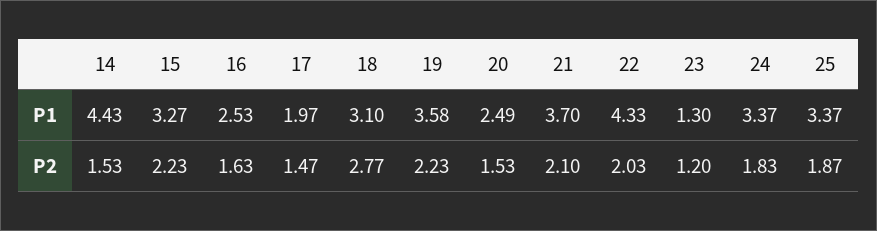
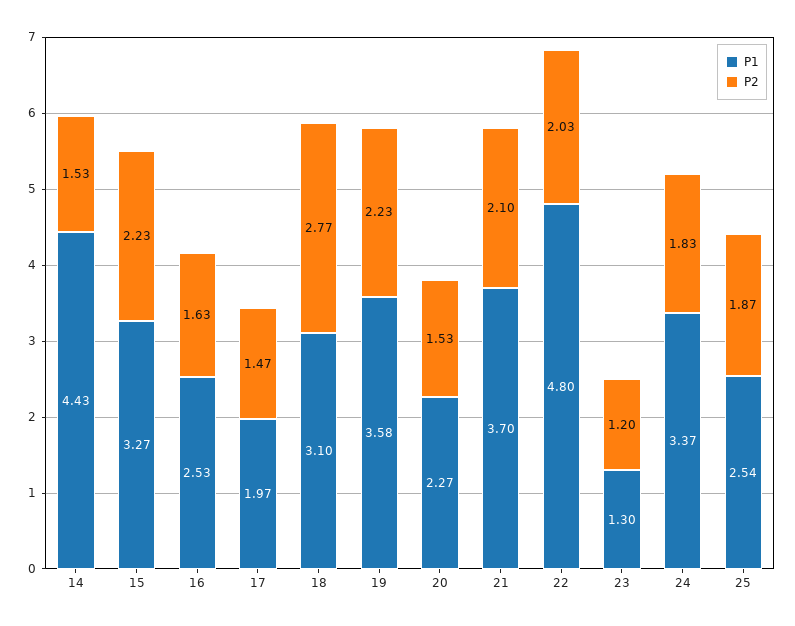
  {
    "P1": {
      "14": 4.43,
      "15": 3.27,
      "16": 2.53,
      "17": 1.97,
      "18": 3.1,
      "19": 3.58,
-     "20": 2.49,
+     "20": 2.27,
      "21": 3.7,
-     "22": 4.33,
+     "22": 4.8,
      "23": 1.3,
      "24": 3.37,
-     "25": 3.37
+     "25": 2.54
    },
    "P2": {
      "14": 1.53,
      "15": 2.23,
      "16": 1.63,
      "17": 1.47,
      "18": 2.77,
      "19": 2.23,
      "20": 1.53,
      "21": 2.1,
      "22": 2.03,
      "23": 1.2,
      "24": 1.83,
      "25": 1.87
    }
  }

